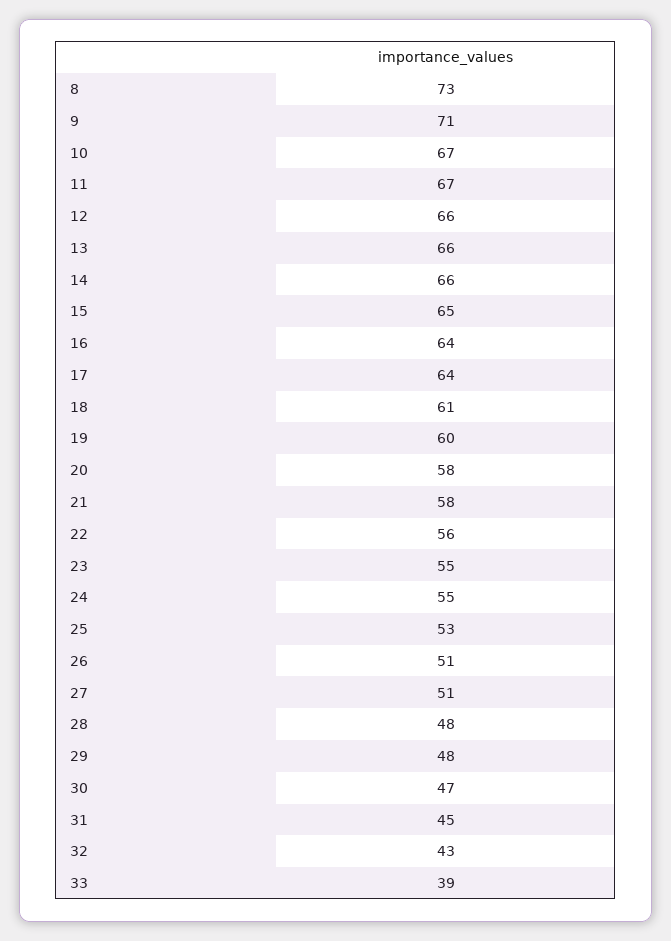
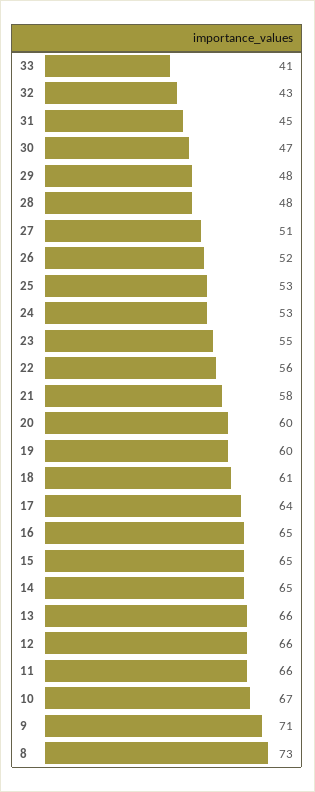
  {
    "8": 73,
    "9": 71,
    "10": 67,
-   "11": 67,
+   "11": 66,
    "12": 66,
    "13": 66,
-   "14": 66,
+   "14": 65,
    "15": 65,
-   "16": 64,
+   "16": 65,
    "17": 64,
    "18": 61,
    "19": 60,
-   "20": 58,
+   "20": 60,
    "21": 58,
    "22": 56,
    "23": 55,
-   "24": 55,
+   "24": 53,
    "25": 53,
-   "26": 51,
+   "26": 52,
    "27": 51,
    "28": 48,
    "29": 48,
    "30": 47,
    "31": 45,
    "32": 43,
-   "33": 39
+   "33": 41
  }

